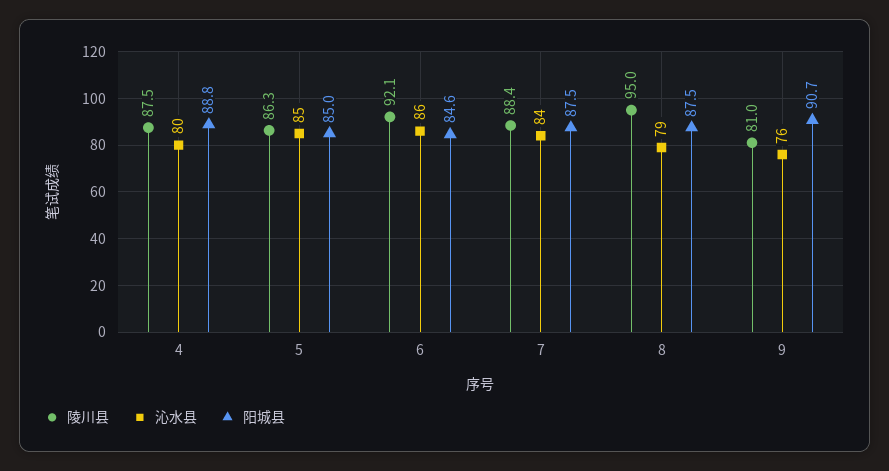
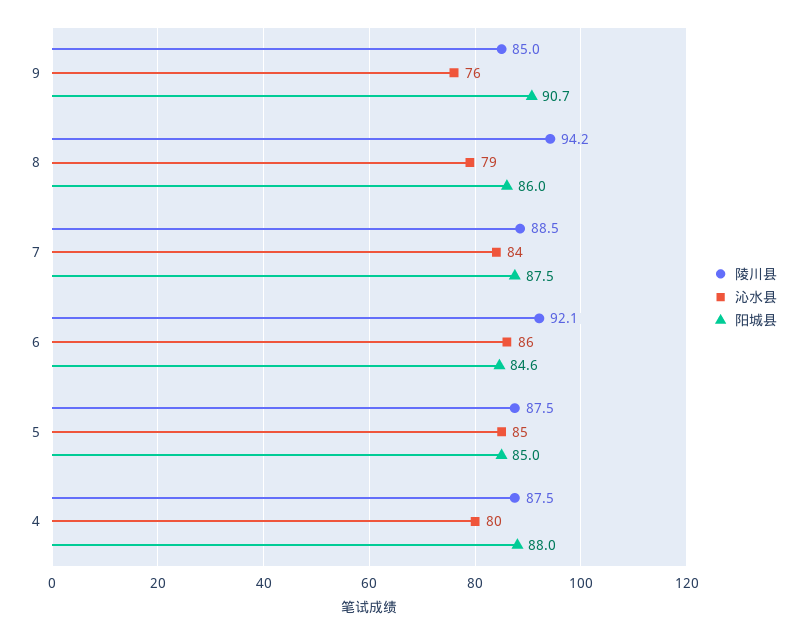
  {
    "陵川县": {
      "4": 87.5,
-     "5": 86.3,
+     "5": 87.5,
      "6": 92.1,
-     "7": 88.4,
+     "7": 88.5,
-     "8": 95,
+     "8": 94.2,
-     "9": 81
+     "9": 85
    },
    "沁水县": {
      "4": 80,
      "5": 85,
      "6": 86,
      "7": 84,
      "8": 79,
      "9": 76
    },
    "阳城县": {
-     "4": 88.8,
+     "4": 88,
      "5": 85,
      "6": 84.6,
      "7": 87.5,
-     "8": 87.5,
+     "8": 86,
      "9": 90.7
    }
  }

